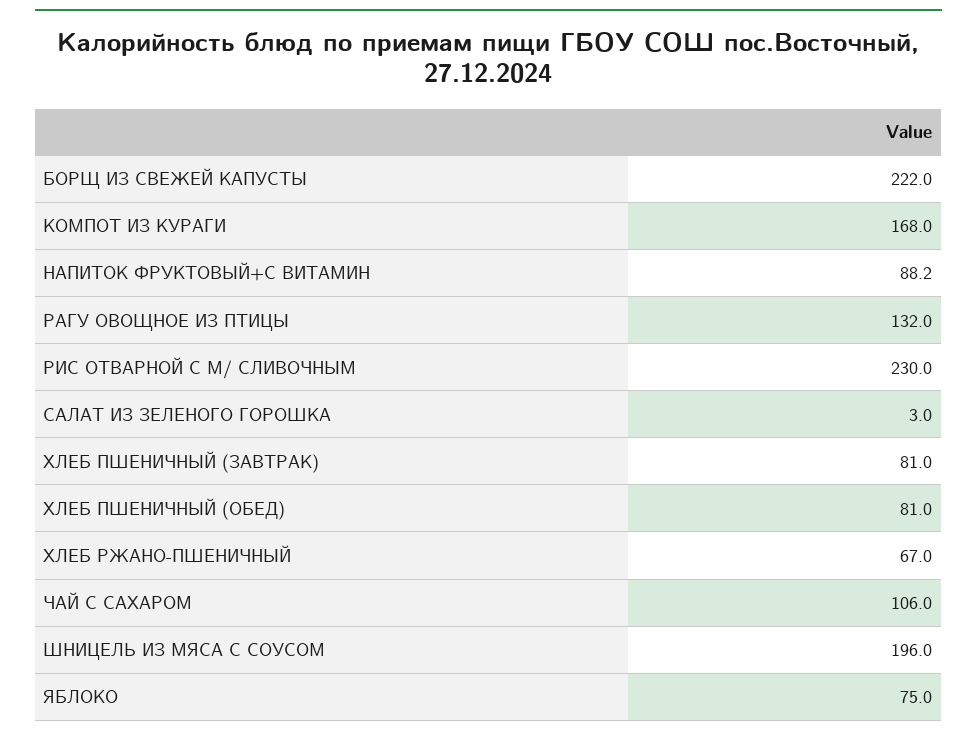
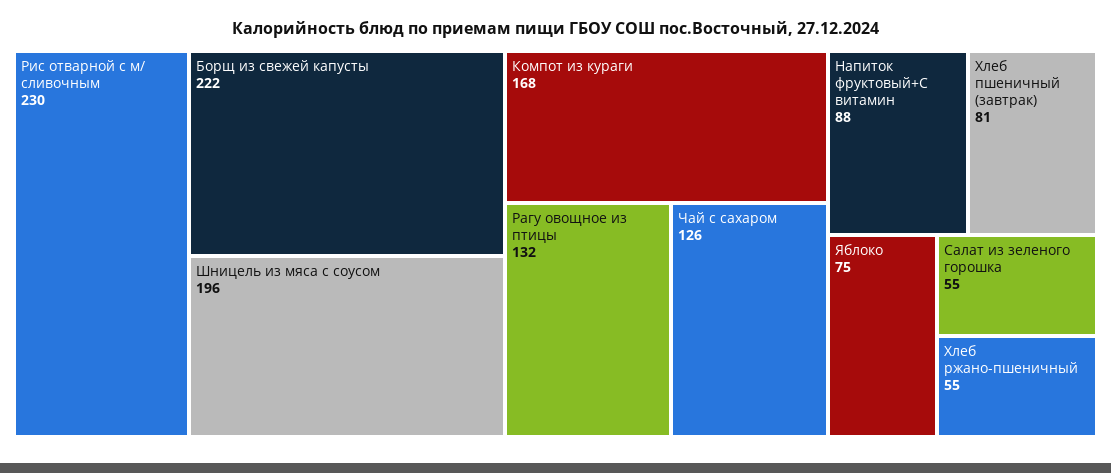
  {
    "БОРЩ ИЗ СВЕЖЕЙ КАПУСТЫ": 222,
    "КОМПОТ ИЗ КУРАГИ": 168,
    "НАПИТОК ФРУКТОВЫЙ+С ВИТАМИН": 88.2,
    "РАГУ ОВОЩНОЕ ИЗ ПТИЦЫ": 132,
    "РИС ОТВАРНОЙ С М/ СЛИВОЧНЫМ": 230,
-   "САЛАТ ИЗ ЗЕЛЕНОГО ГОРОШКА": 3,
+   "САЛАТ ИЗ ЗЕЛЕНОГО ГОРОШКА": 55,
    "ХЛЕБ ПШЕНИЧНЫЙ (ЗАВТРАК)": 81,
-   "ХЛЕБ ПШЕНИЧНЫЙ (ОБЕД)": 81,
-   "ХЛЕБ РЖАНО-ПШЕНИЧНЫЙ": 67,
+   "ХЛЕБ РЖАНО-ПШЕНИЧНЫЙ": 55,
-   "ЧАЙ С САХАРОМ": 106,
+   "ЧАЙ С САХАРОМ": 126,
    "ШНИЦЕЛЬ ИЗ МЯСА С СОУСОМ": 196,
    "ЯБЛОКО": 75
  }

